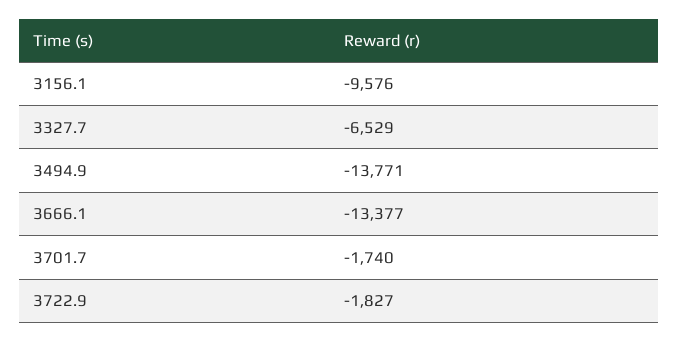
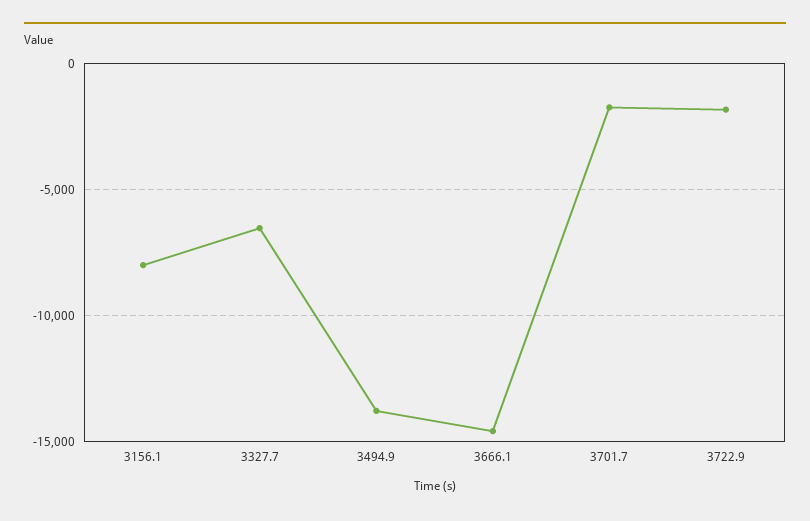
  {
-   "3156.1": -9576,
+   "3156.1": -8000,
    "3327.7": -6529,
    "3494.9": -13771,
-   "3666.1": -13377,
+   "3666.1": -14500,
    "3701.7": -1740,
    "3722.9": -1827
  }

